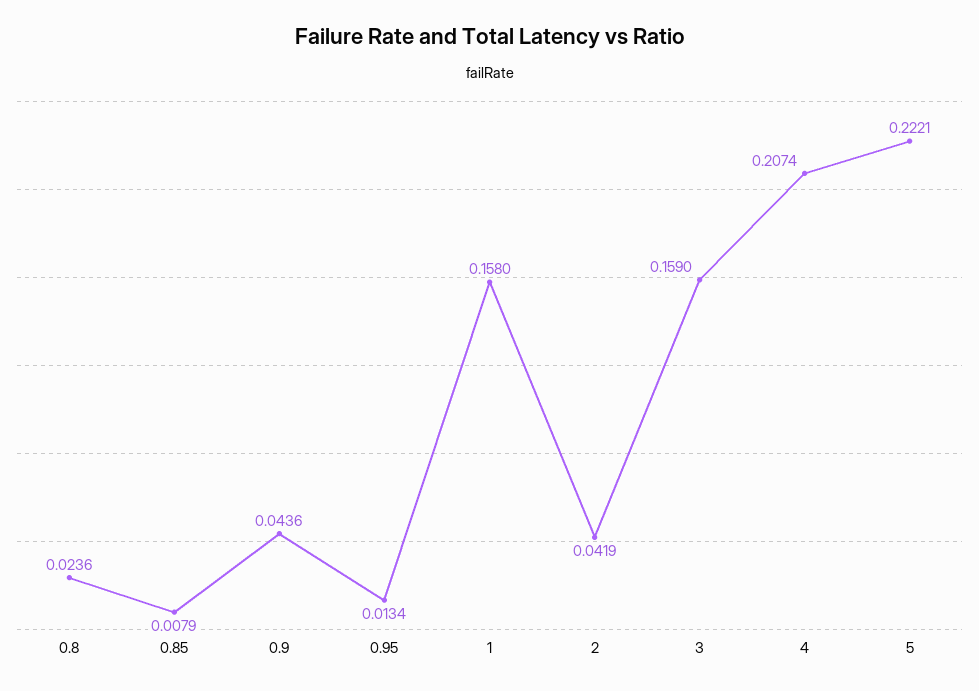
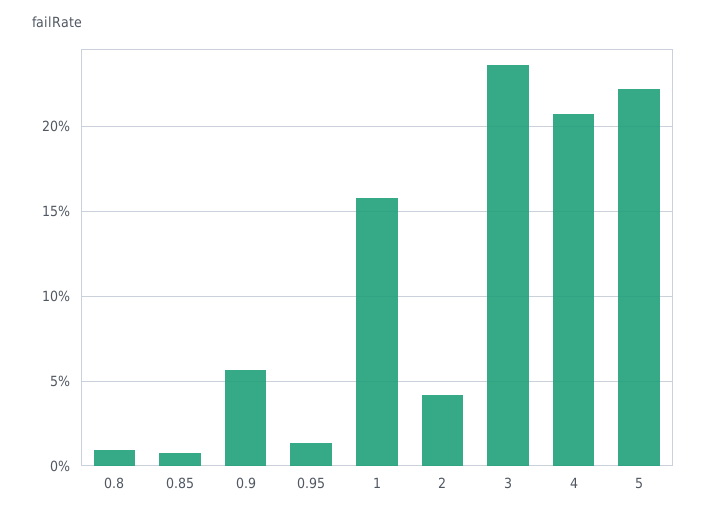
  {
-   "0.8": 0.0236,
+   "0.8": 0.01,
    "0.85": 0.0079,
-   "0.9": 0.0436,
+   "0.9": 0.055,
    "0.95": 0.0134,
    "1": 0.158,
    "2": 0.0419,
-   "3": 0.159,
+   "3": 0.235,
    "4": 0.2074,
    "5": 0.2221
  }

